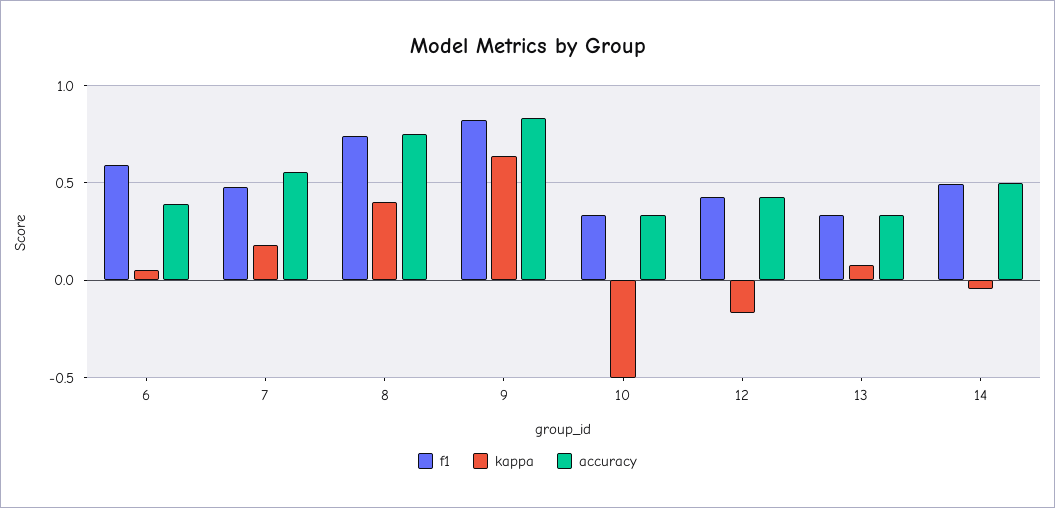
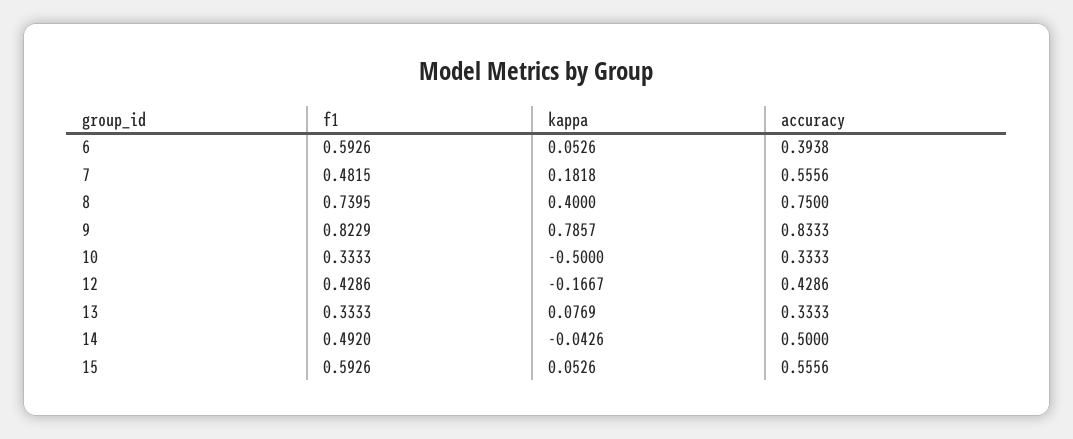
  {
    "f1": {
      "6": 0.5926,
      "7": 0.4815,
      "8": 0.7395,
      "9": 0.8229,
      "10": 0.3333,
      "12": 0.4286,
      "13": 0.3333,
-     "14": 0.492
+     "14": 0.492,
+     "15": 0.5926
    },
    "kappa": {
      "6": 0.0526,
      "7": 0.1818,
      "8": 0.4,
-     "9": 0.65,
+     "9": 0.7857,
      "10": -0.5,
      "12": -0.1667,
      "13": 0.0769,
-     "14": -0.0426
+     "14": -0.0426,
+     "15": 0.0526
    },
    "accuracy": {
      "6": 0.3938,
      "7": 0.5556,
      "8": 0.75,
      "9": 0.8333,
      "10": 0.3333,
      "12": 0.4286,
      "13": 0.3333,
-     "14": 0.5
+     "14": 0.5,
+     "15": 0.5556
    }
  }

